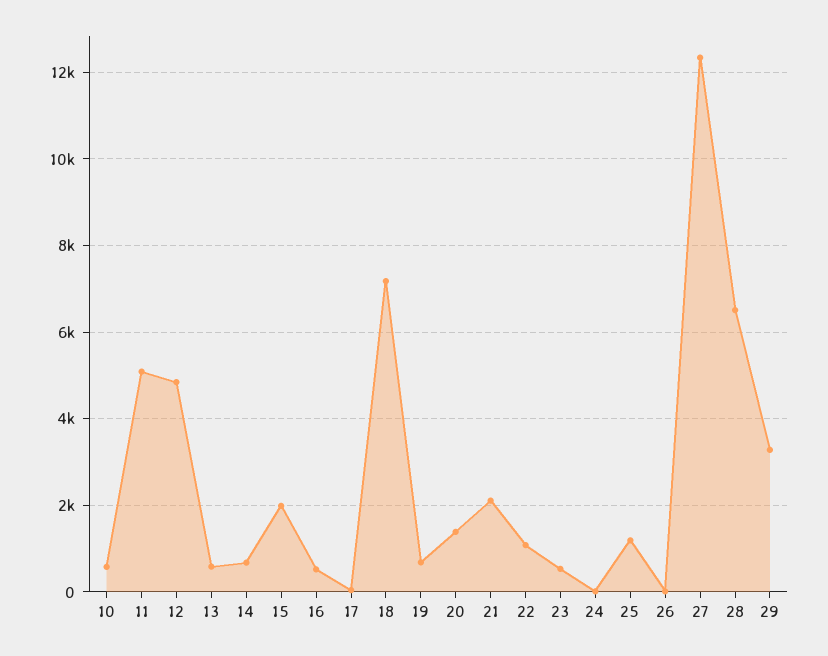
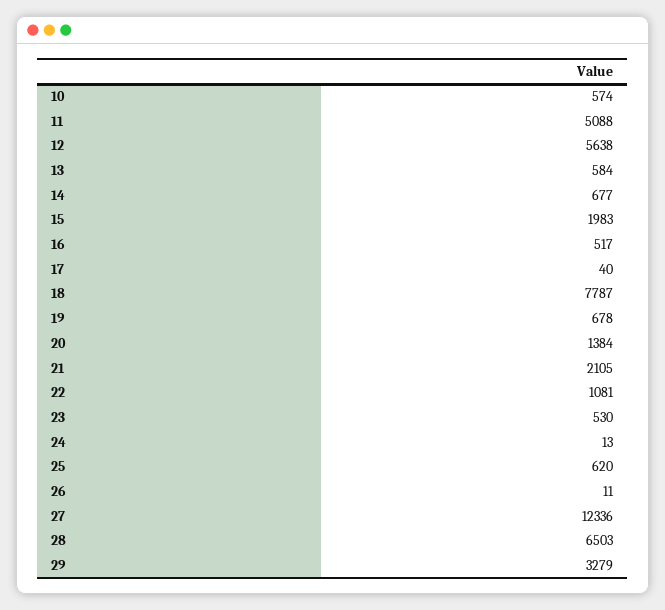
  {
    "10": 574,
    "11": 5088,
-   "12": 4800,
+   "12": 5638,
    "13": 584,
    "14": 677,
    "15": 1983,
    "16": 517,
    "17": 40,
-   "18": 7200,
+   "18": 7787,
    "19": 678,
    "20": 1384,
    "21": 2105,
    "22": 1081,
    "23": 530,
    "24": 13,
-   "25": 1200,
+   "25": 620,
    "26": 11,
    "27": 12336,
    "28": 6503,
    "29": 3279
  }

